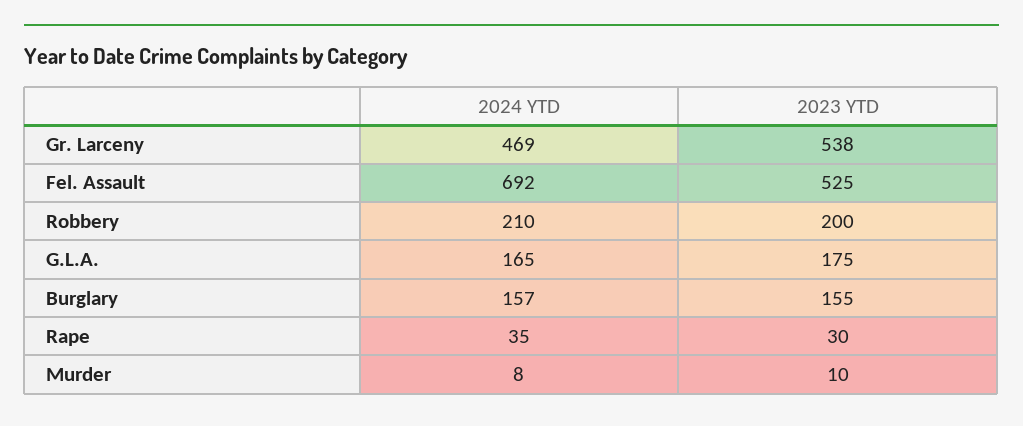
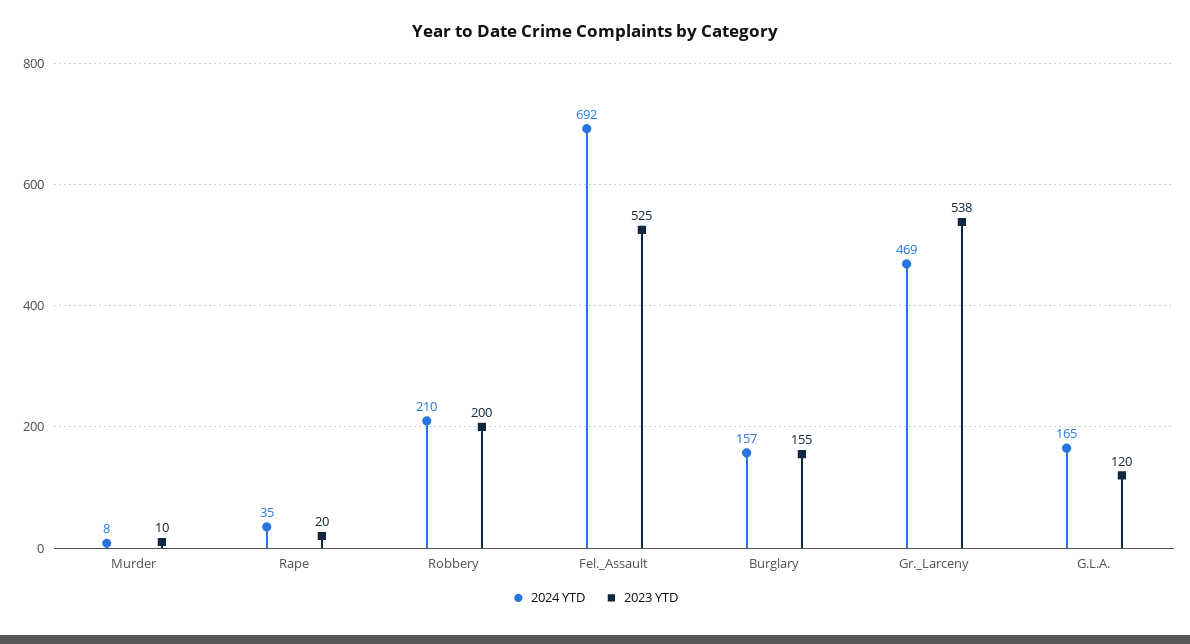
  {
    "2024 YTD": {
      "Gr. Larceny": 469,
      "Fel. Assault": 692,
      "Robbery": 210,
      "G.L.A.": 165,
      "Burglary": 157,
      "Rape": 35,
      "Murder": 8
    },
    "2023 YTD": {
      "Gr. Larceny": 538,
      "Fel. Assault": 525,
      "Robbery": 200,
-     "G.L.A.": 175,
+     "G.L.A.": 120,
      "Burglary": 155,
-     "Rape": 30,
+     "Rape": 20,
      "Murder": 10
    }
  }

